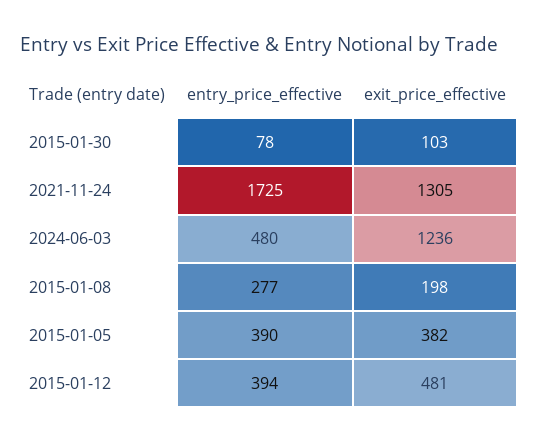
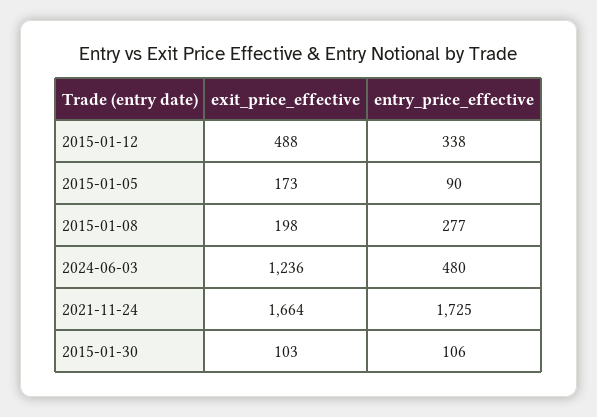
  {
    "entry_price_effective": {
-     "2015-01-30": 78,
+     "2015-01-30": 106,
      "2021-11-24": 1725,
      "2024-06-03": 480,
      "2015-01-08": 277,
-     "2015-01-05": 390,
+     "2015-01-05": 90,
-     "2015-01-12": 394
+     "2015-01-12": 338
    },
    "exit_price_effective": {
      "2015-01-30": 103,
-     "2021-11-24": 1305,
+     "2021-11-24": 1664,
      "2024-06-03": 1236,
      "2015-01-08": 198,
-     "2015-01-05": 382,
+     "2015-01-05": 173,
-     "2015-01-12": 481
+     "2015-01-12": 488
    }
  }

